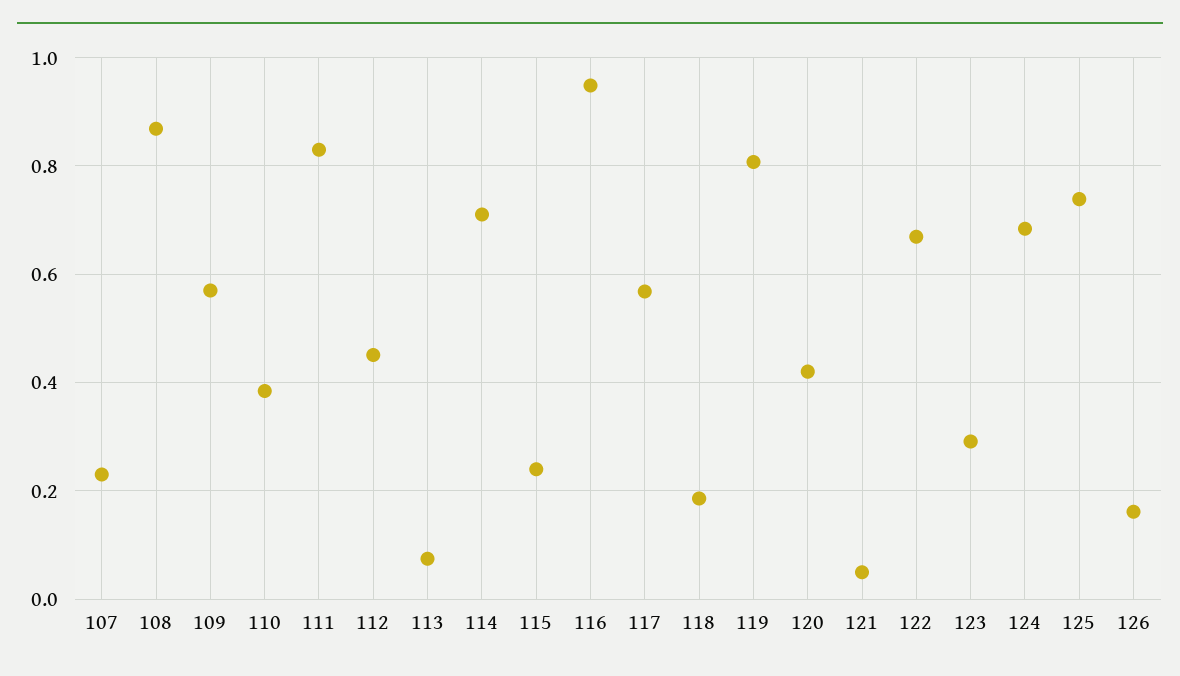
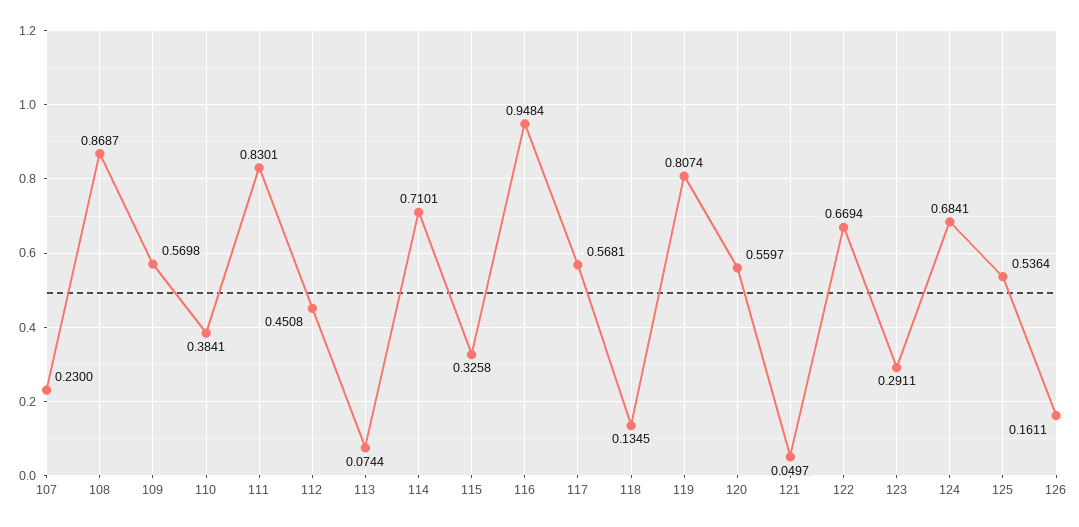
  {
    "107": 0.23,
    "108": 0.8687,
    "109": 0.5698,
    "110": 0.3841,
    "111": 0.8301,
    "112": 0.4508,
    "113": 0.0744,
    "114": 0.7101,
-   "115": 0.24,
+   "115": 0.3258,
    "116": 0.9484,
    "117": 0.5681,
-   "118": 0.18,
+   "118": 0.1345,
    "119": 0.8074,
-   "120": 0.42,
+   "120": 0.5597,
    "121": 0.0497,
    "122": 0.6694,
    "123": 0.2911,
    "124": 0.6841,
-   "125": 0.74,
+   "125": 0.5364,
    "126": 0.1611
  }

